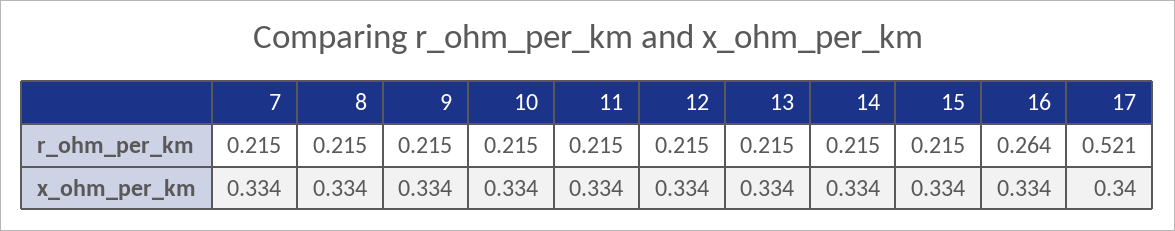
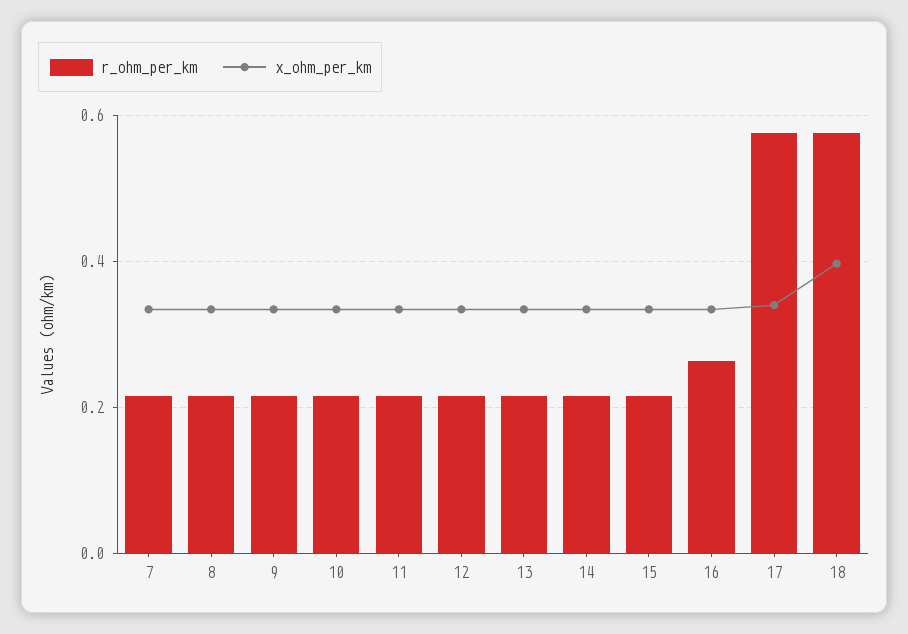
  {
    "r_ohm_per_km": {
      "7": 0.215,
      "8": 0.215,
      "9": 0.215,
      "10": 0.215,
      "11": 0.215,
      "12": 0.215,
      "13": 0.215,
      "14": 0.215,
      "15": 0.215,
      "16": 0.264,
-     "17": 0.521
+     "17": 0.58,
+     "18": 0.58
    },
    "x_ohm_per_km": {
      "7": 0.334,
      "8": 0.334,
      "9": 0.334,
      "10": 0.334,
      "11": 0.334,
      "12": 0.334,
      "13": 0.334,
      "14": 0.334,
      "15": 0.334,
      "16": 0.334,
-     "17": 0.34
+     "17": 0.34,
+     "18": 0.4
    }
  }

